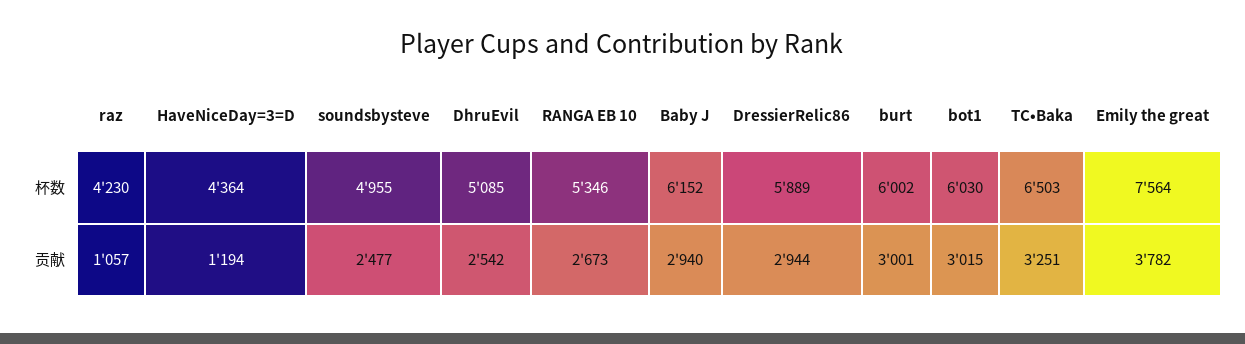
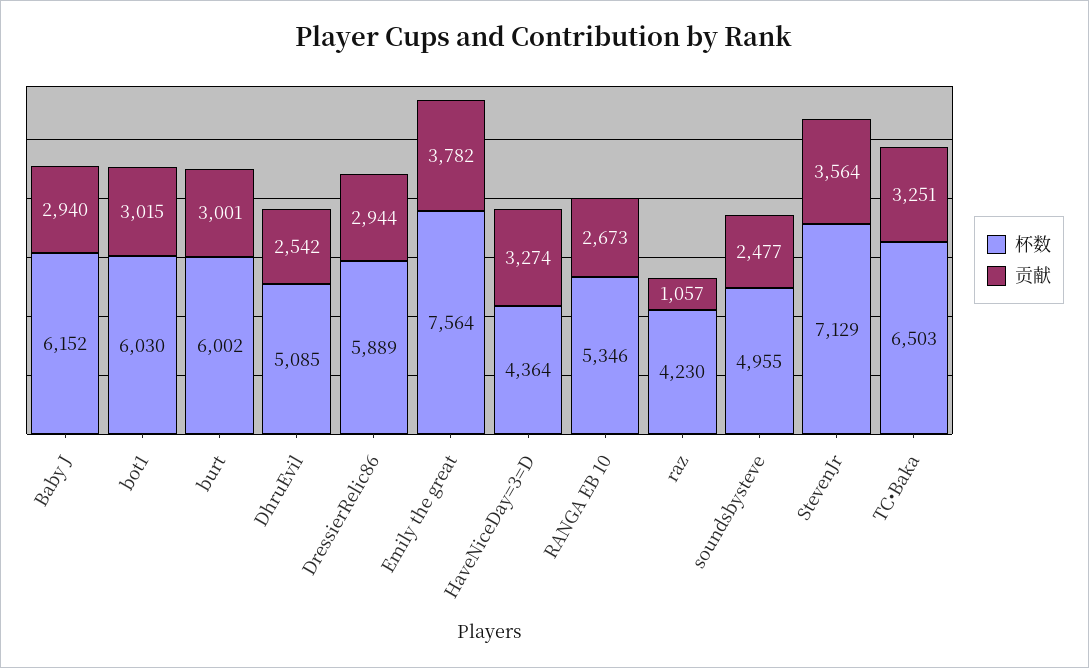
  {
    "杯数": {
      "raz": 4230,
      "HaveNiceDay=3=D": 4364,
      "soundsbysteve": 4955,
      "DhruEvil": 5085,
      "RANGA EB 10": 5346,
      "Baby J": 6152,
      "DressierRelic86": 5889,
      "burt": 6002,
      "bot1": 6030,
      "TC•Baka": 6503,
-     "Emily the great": 7564
+     "Emily the great": 7564,
+     "StevenJr": 7129
    },
    "贡献": {
      "raz": 1057,
-     "HaveNiceDay=3=D": 1194,
+     "HaveNiceDay=3=D": 3274,
      "soundsbysteve": 2477,
      "DhruEvil": 2542,
      "RANGA EB 10": 2673,
      "Baby J": 2940,
      "DressierRelic86": 2944,
      "burt": 3001,
      "bot1": 3015,
      "TC•Baka": 3251,
-     "Emily the great": 3782
+     "Emily the great": 3782,
+     "StevenJr": 3564
    }
  }

